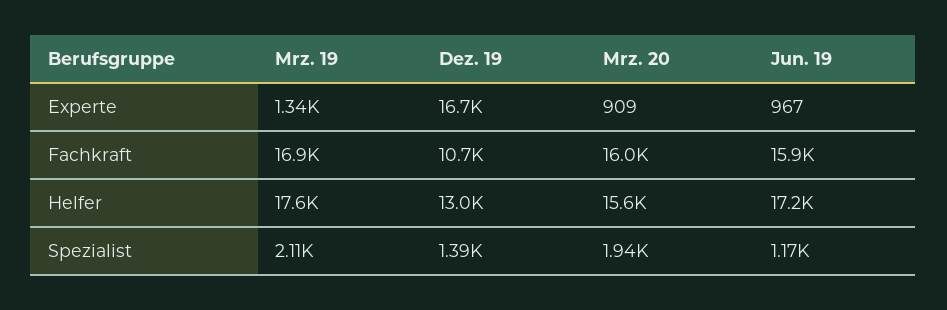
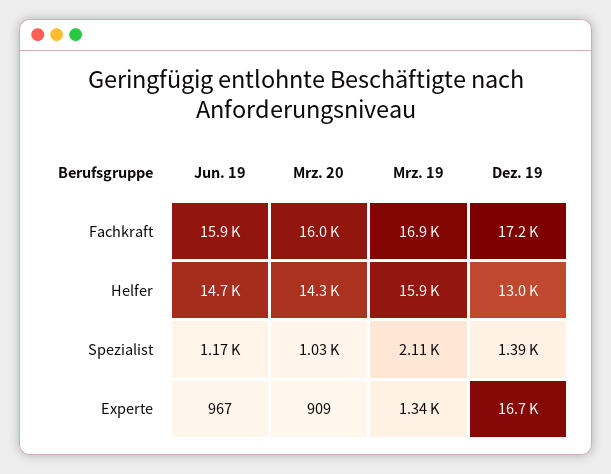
  {
    "Mrz. 19": {
      "Experte": 1340,
      "Fachkraft": 16900,
-     "Helfer": 17600,
+     "Helfer": 15900,
      "Spezialist": 2110
    },
    "Dez. 19": {
      "Experte": 16700,
-     "Fachkraft": 10700,
+     "Fachkraft": 17200,
      "Helfer": 13000,
      "Spezialist": 1390
    },
    "Mrz. 20": {
      "Experte": 909,
      "Fachkraft": 16000,
-     "Helfer": 15600,
+     "Helfer": 14300,
-     "Spezialist": 1940
+     "Spezialist": 1030
    },
    "Jun. 19": {
      "Experte": 967,
      "Fachkraft": 15900,
-     "Helfer": 17200,
+     "Helfer": 14700,
      "Spezialist": 1170
    }
  }

